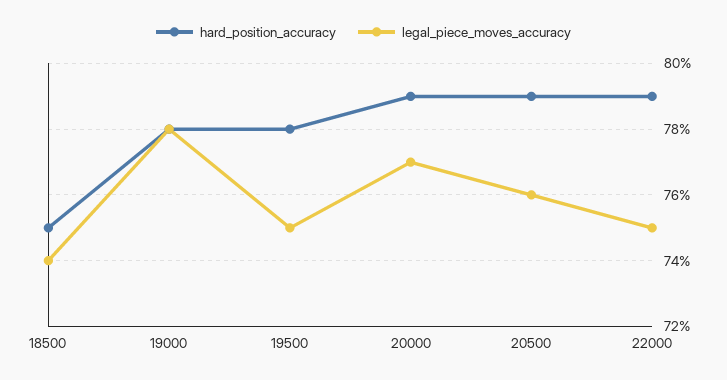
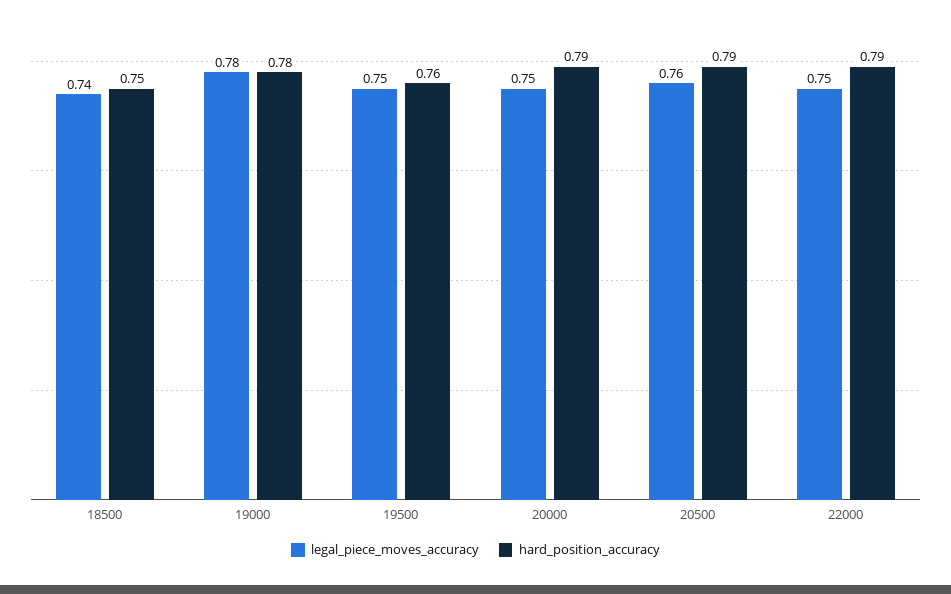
  {
    "hard_position_accuracy": {
      "18500": 0.75,
      "19000": 0.78,
-     "19500": 0.78,
+     "19500": 0.76,
      "20000": 0.79,
      "20500": 0.79,
      "22000": 0.79
    },
    "legal_piece_moves_accuracy": {
      "18500": 0.74,
      "19000": 0.78,
      "19500": 0.75,
-     "20000": 0.77,
+     "20000": 0.75,
      "20500": 0.76,
      "22000": 0.75
    }
  }

